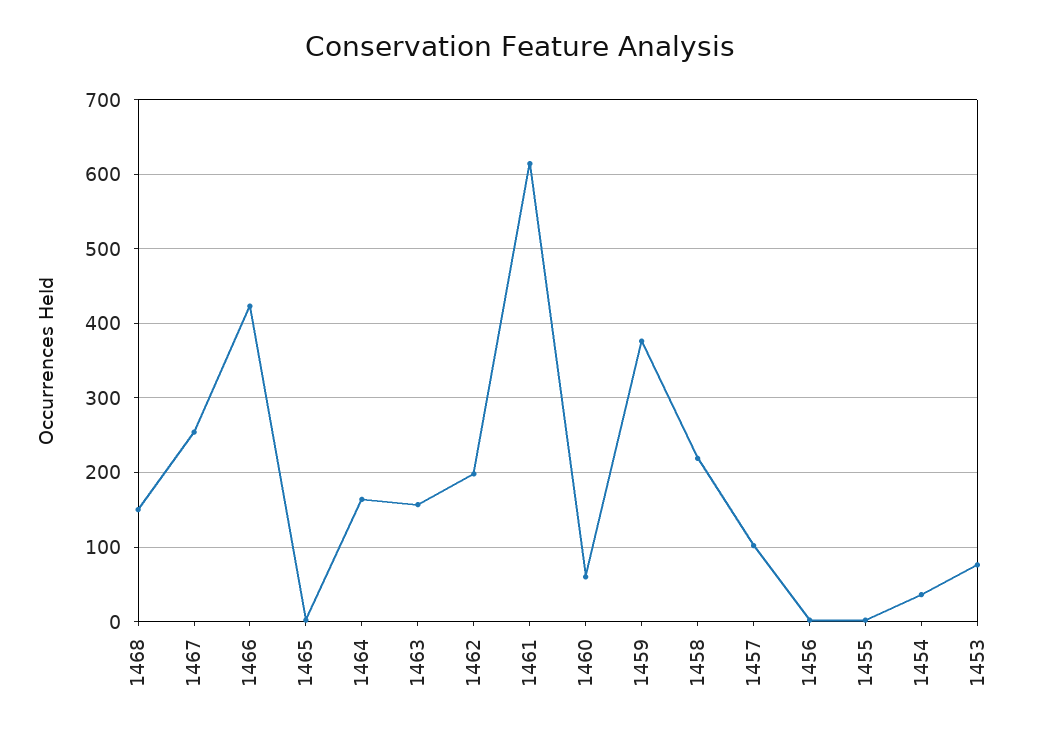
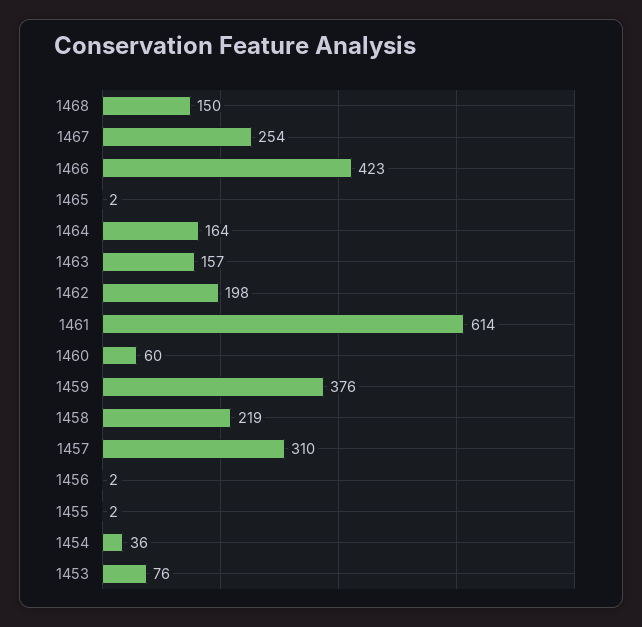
  {
    "1468": 150,
    "1467": 254,
    "1466": 423,
    "1465": 2,
    "1464": 164,
    "1463": 157,
    "1462": 198,
    "1461": 614,
    "1460": 60,
    "1459": 376,
    "1458": 219,
-   "1457": 100,
+   "1457": 310,
    "1456": 2,
    "1455": 2,
    "1454": 36,
    "1453": 76
  }

